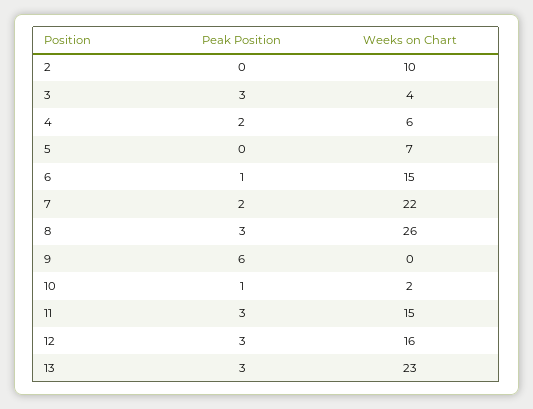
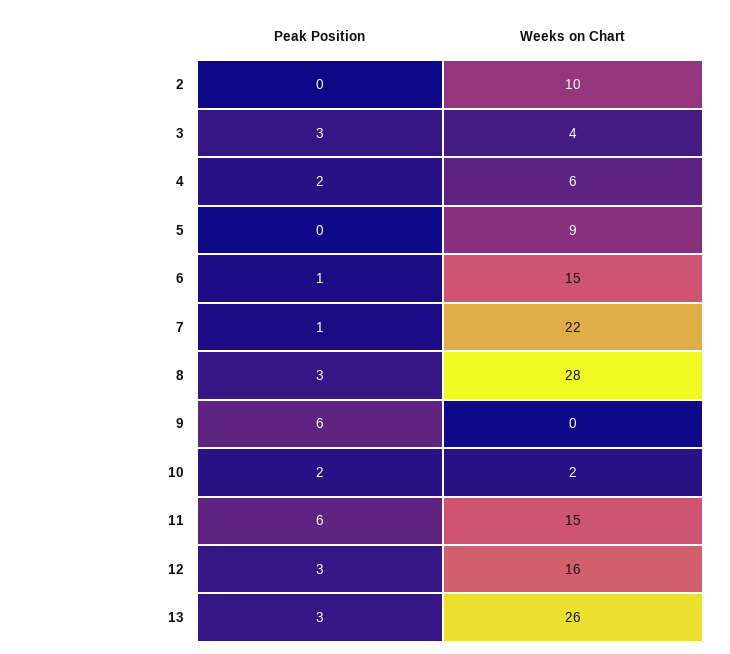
  {
    "Peak Position": {
      "2": 0,
      "3": 3,
      "4": 2,
      "5": 0,
      "6": 1,
-     "7": 2,
+     "7": 1,
      "8": 3,
      "9": 6,
-     "10": 1,
+     "10": 2,
-     "11": 3,
+     "11": 6,
      "12": 3,
      "13": 3
    },
    "Weeks on Chart": {
      "2": 10,
      "3": 4,
      "4": 6,
-     "5": 7,
+     "5": 9,
      "6": 15,
      "7": 22,
-     "8": 26,
+     "8": 28,
      "9": 0,
      "10": 2,
      "11": 15,
      "12": 16,
-     "13": 23
+     "13": 26
    }
  }

